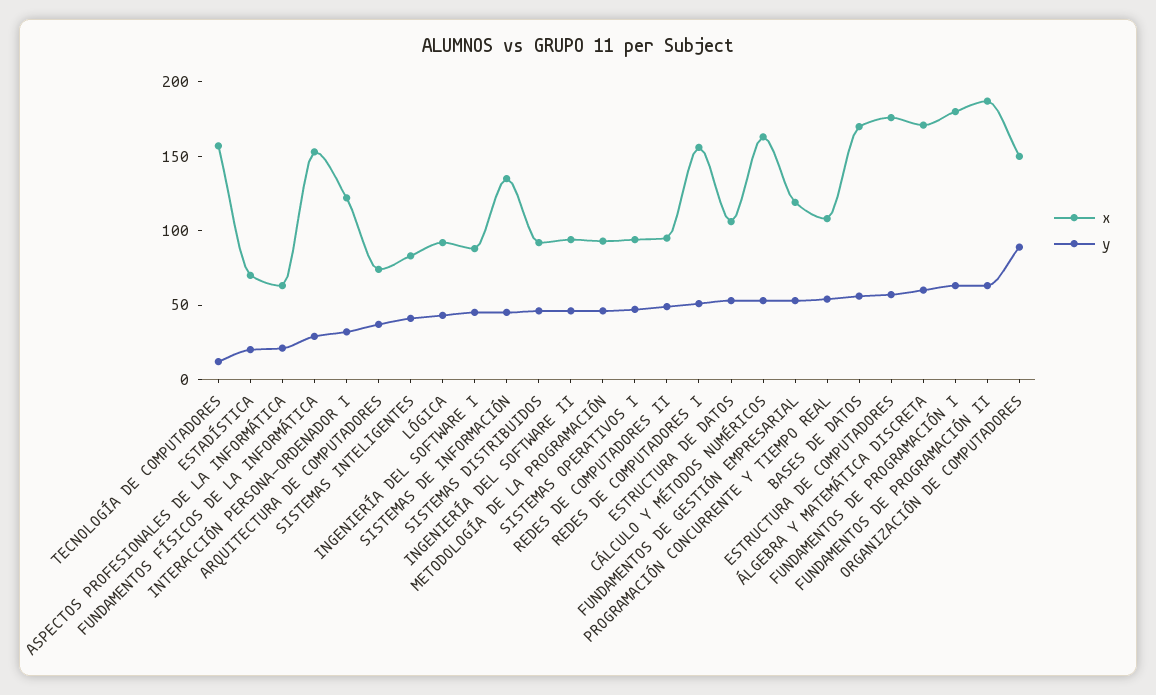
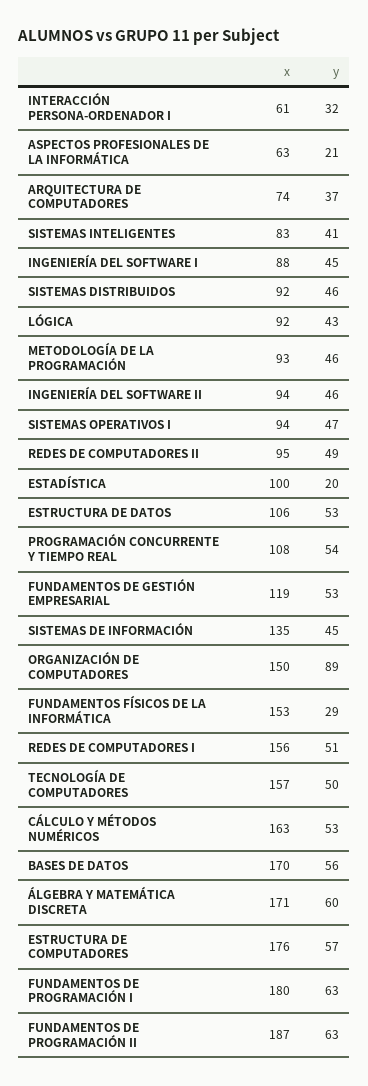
  {
    "x": {
      "TECNOLOGÍA DE COMPUTADORES": 157,
-     "ESTADÍSTICA": 70,
+     "ESTADÍSTICA": 100,
      "ASPECTOS PROFESIONALES DE LA INFORMÁTICA": 63,
      "FUNDAMENTOS FÍSICOS DE LA INFORMÁTICA": 153,
-     "INTERACCIÓN PERSONA-ORDENADOR I": 120,
+     "INTERACCIÓN PERSONA-ORDENADOR I": 61,
      "ARQUITECTURA DE COMPUTADORES": 74,
      "SISTEMAS INTELIGENTES": 83,
      "LÓGICA": 92,
      "INGENIERÍA DEL SOFTWARE I": 88,
      "SISTEMAS DE INFORMACIÓN": 135,
      "SISTEMAS DISTRIBUIDOS": 92,
      "INGENIERÍA DEL SOFTWARE II": 94,
      "METODOLOGÍA DE LA PROGRAMACIÓN": 93,
      "SISTEMAS OPERATIVOS I": 94,
      "REDES DE COMPUTADORES II": 95,
      "REDES DE COMPUTADORES I": 156,
      "ESTRUCTURA DE DATOS": 106,
      "CÁLCULO Y MÉTODOS NUMÉRICOS": 163,
      "FUNDAMENTOS DE GESTIÓN EMPRESARIAL": 119,
      "PROGRAMACIÓN CONCURRENTE Y TIEMPO REAL": 108,
      "BASES DE DATOS": 170,
      "ESTRUCTURA DE COMPUTADORES": 176,
      "ÁLGEBRA Y MATEMÁTICA DISCRETA": 171,
      "FUNDAMENTOS DE PROGRAMACIÓN I": 180,
      "FUNDAMENTOS DE PROGRAMACIÓN II": 187,
      "ORGANIZACIÓN DE COMPUTADORES": 150
    },
    "y": {
-     "TECNOLOGÍA DE COMPUTADORES": 10,
+     "TECNOLOGÍA DE COMPUTADORES": 50,
      "ESTADÍSTICA": 20,
      "ASPECTOS PROFESIONALES DE LA INFORMÁTICA": 21,
      "FUNDAMENTOS FÍSICOS DE LA INFORMÁTICA": 29,
      "INTERACCIÓN PERSONA-ORDENADOR I": 32,
      "ARQUITECTURA DE COMPUTADORES": 37,
      "SISTEMAS INTELIGENTES": 41,
      "LÓGICA": 43,
      "INGENIERÍA DEL SOFTWARE I": 45,
      "SISTEMAS DE INFORMACIÓN": 45,
      "SISTEMAS DISTRIBUIDOS": 46,
      "INGENIERÍA DEL SOFTWARE II": 46,
      "METODOLOGÍA DE LA PROGRAMACIÓN": 46,
      "SISTEMAS OPERATIVOS I": 47,
      "REDES DE COMPUTADORES II": 49,
      "REDES DE COMPUTADORES I": 51,
      "ESTRUCTURA DE DATOS": 53,
      "CÁLCULO Y MÉTODOS NUMÉRICOS": 53,
      "FUNDAMENTOS DE GESTIÓN EMPRESARIAL": 53,
      "PROGRAMACIÓN CONCURRENTE Y TIEMPO REAL": 54,
      "BASES DE DATOS": 56,
      "ESTRUCTURA DE COMPUTADORES": 57,
      "ÁLGEBRA Y MATEMÁTICA DISCRETA": 60,
      "FUNDAMENTOS DE PROGRAMACIÓN I": 63,
      "FUNDAMENTOS DE PROGRAMACIÓN II": 63,
      "ORGANIZACIÓN DE COMPUTADORES": 89
    }
  }

